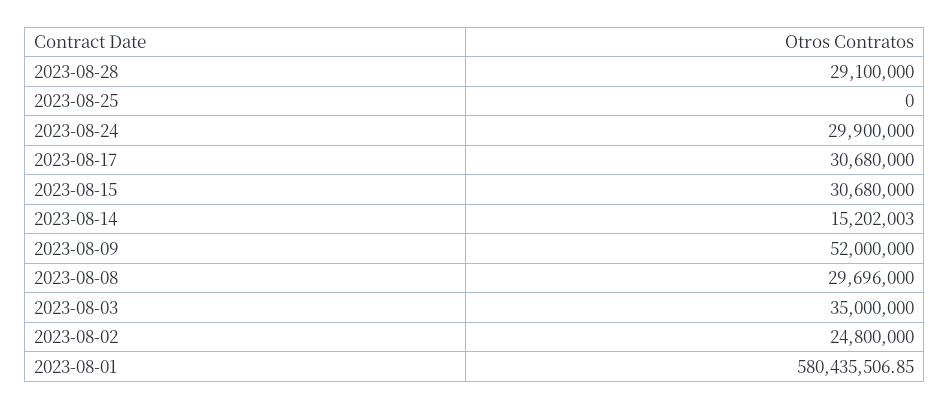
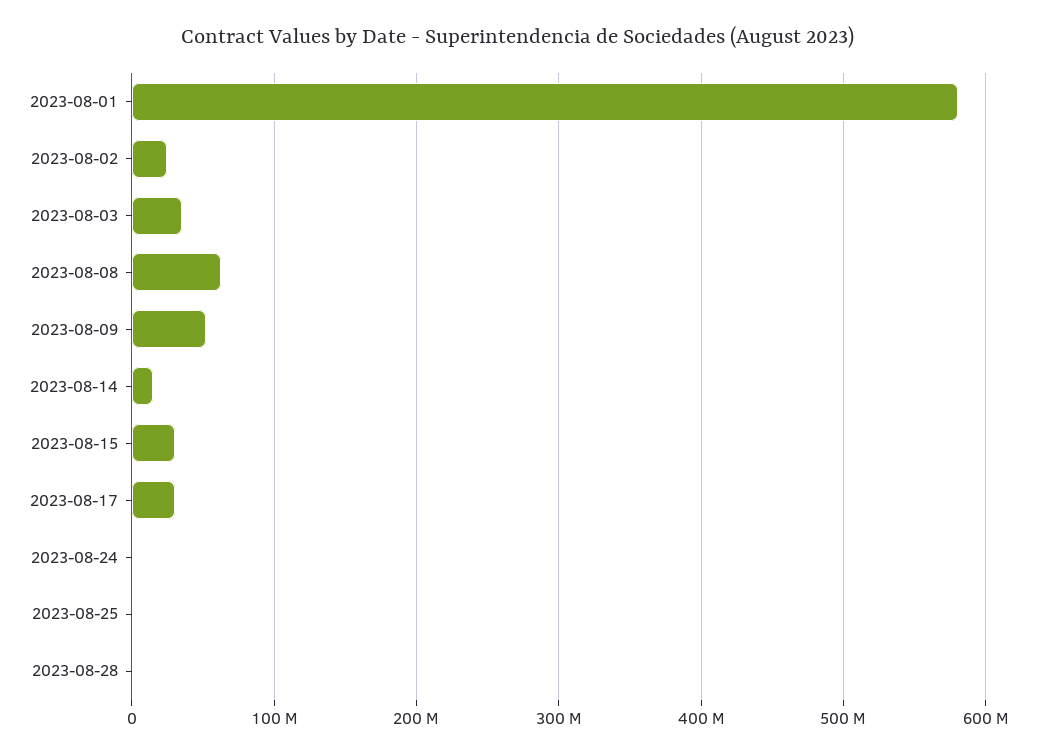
  {
-   "2023-08-28": 29100000,
+   "2023-08-28": 0,
    "2023-08-25": 0,
-   "2023-08-24": 29900000,
+   "2023-08-24": 0,
    "2023-08-17": 30680000,
    "2023-08-15": 30680000,
    "2023-08-14": 15202003,
    "2023-08-09": 52000000,
-   "2023-08-08": 29696000,
+   "2023-08-08": 60000000,
    "2023-08-03": 35000000,
    "2023-08-02": 24800000,
    "2023-08-01": 580435506.85
  }

